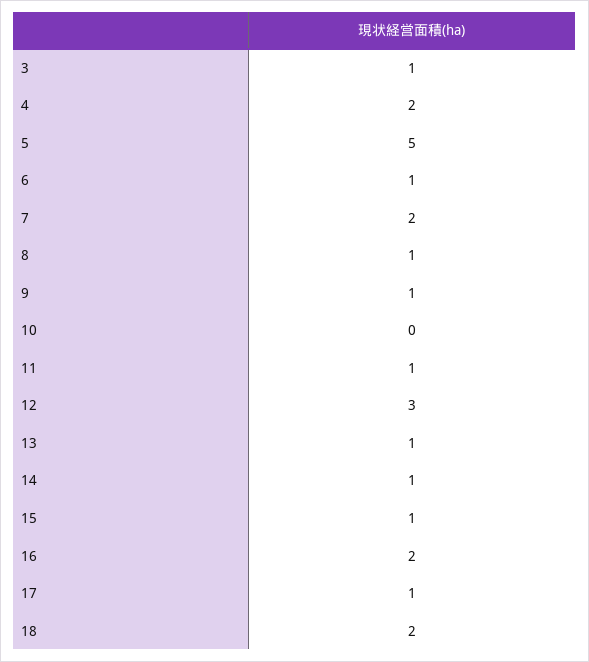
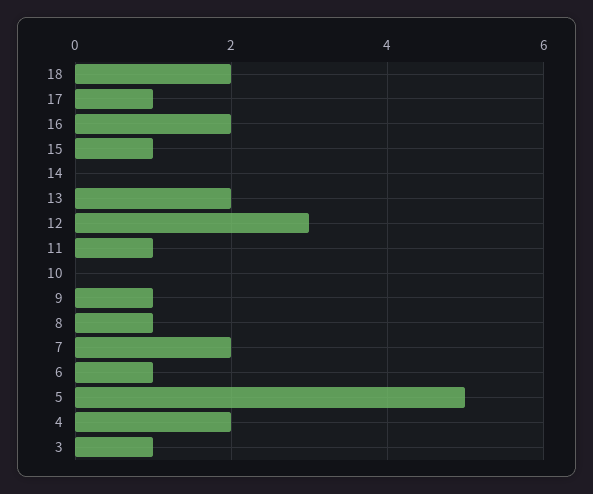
  {
    "3": 1,
    "4": 2,
    "5": 5,
    "6": 1,
    "7": 2,
    "8": 1,
    "9": 1,
    "10": 0,
    "11": 1,
    "12": 3,
-   "13": 1,
+   "13": 2,
-   "14": 1,
+   "14": 0,
    "15": 1,
    "16": 2,
    "17": 1,
    "18": 2
  }

